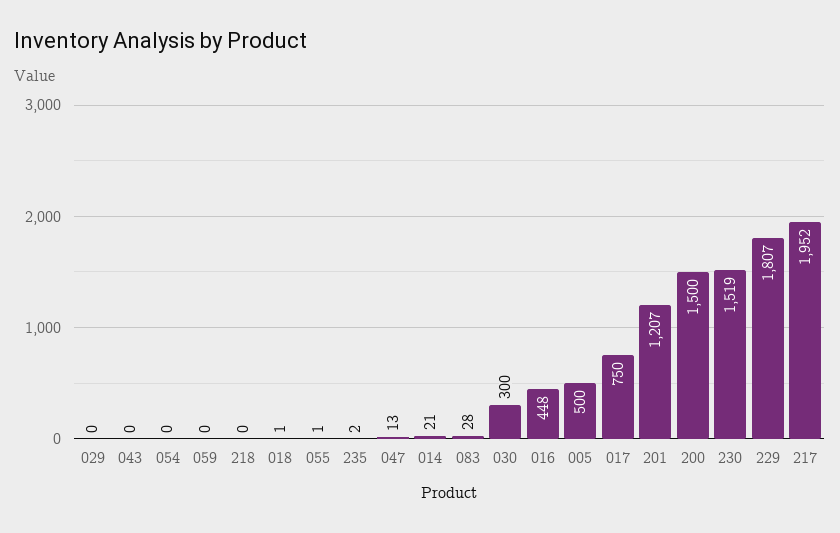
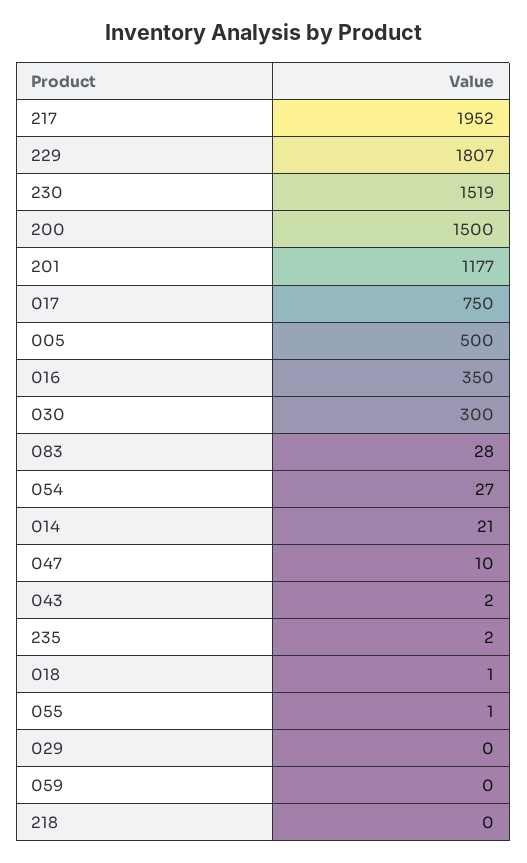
  {
    "029": 0,
-   "043": 0,
+   "043": 2,
-   "054": 0,
+   "054": 27,
    "059": 0,
    "218": 0,
    "018": 1,
    "055": 1,
    "235": 2,
-   "047": 13,
+   "047": 10,
    "014": 21,
    "083": 28,
    "030": 300,
-   "016": 448,
+   "016": 350,
    "005": 500,
    "017": 750,
-   "201": 1207,
+   "201": 1177,
    "200": 1500,
    "230": 1519,
    "229": 1807,
    "217": 1952
  }

